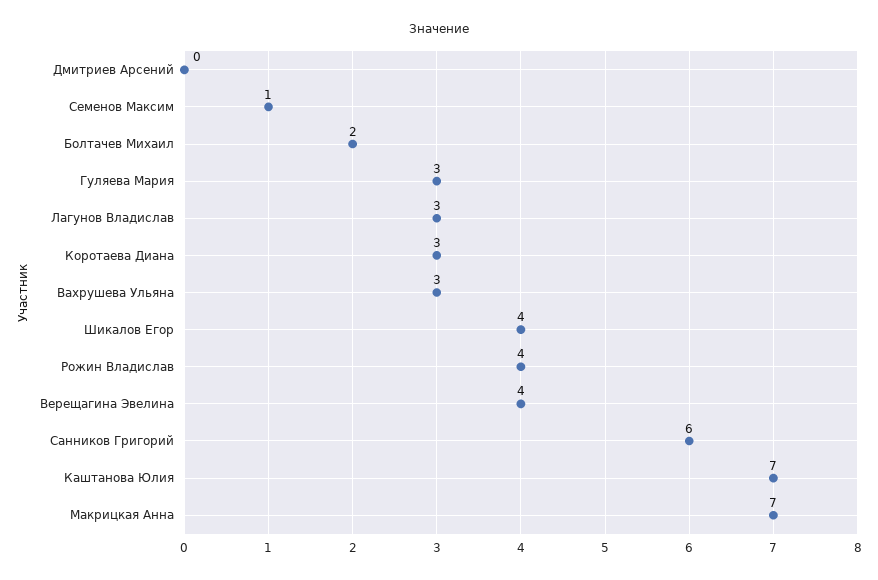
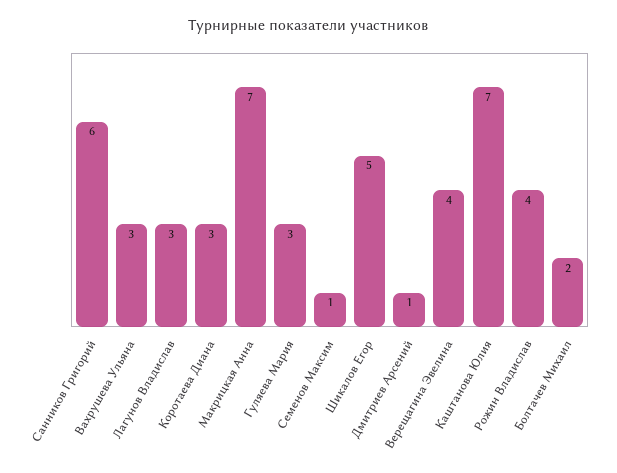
  {
-   "Дмитриев Арсений": 0,
+   "Дмитриев Арсений": 1,
    "Семенов Максим": 1,
    "Болтачев Михаил": 2,
    "Гуляева Мария": 3,
    "Лагунов Владислав": 3,
    "Коротаева Диана": 3,
    "Вахрушева Ульяна": 3,
-   "Шикалов Егор": 4,
+   "Шикалов Егор": 5,
    "Рожин Владислав": 4,
    "Верещагина Эвелина": 4,
    "Санников Григорий": 6,
    "Каштанова Юлия": 7,
    "Макрицкая Анна": 7
  }

